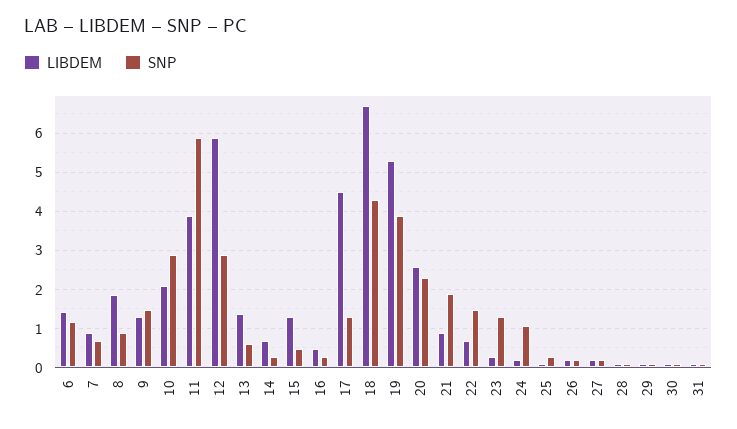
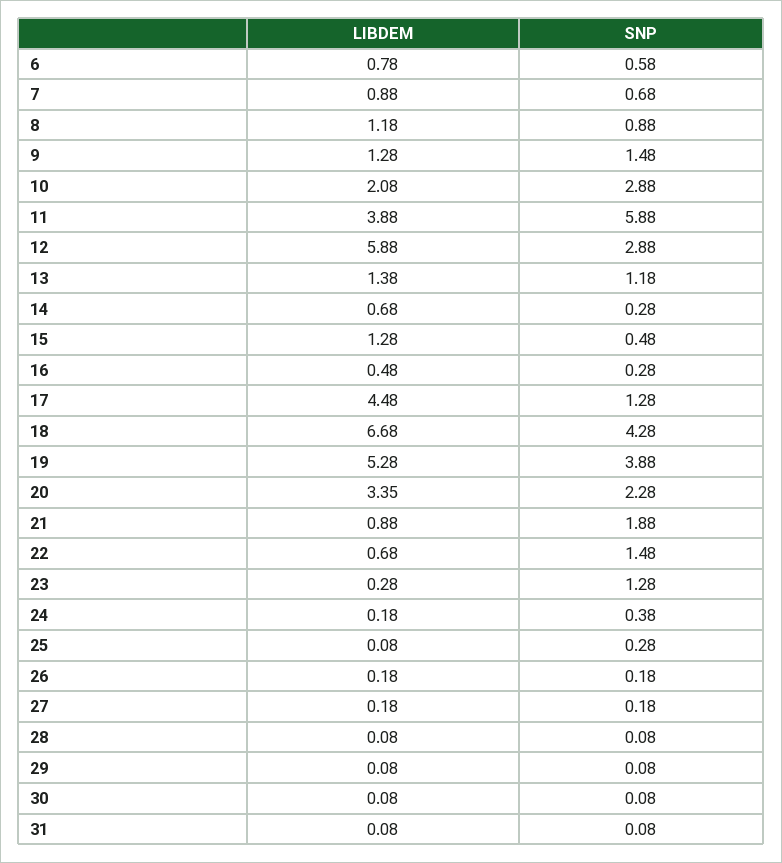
  {
    "LIBDEM": {
-     "6": 1.4,
+     "6": 0.78,
      "7": 0.88,
-     "8": 1.8,
+     "8": 1.18,
      "9": 1.28,
      "10": 2.08,
      "11": 3.88,
      "12": 5.88,
      "13": 1.38,
      "14": 0.68,
      "15": 1.28,
      "16": 0.48,
      "17": 4.48,
      "18": 6.68,
      "19": 5.28,
-     "20": 2.6,
+     "20": 3.35,
      "21": 0.88,
      "22": 0.68,
      "23": 0.28,
      "24": 0.18,
      "25": 0.08,
      "26": 0.18,
      "27": 0.18,
      "28": 0.08,
      "29": 0.08,
      "30": 0.08,
      "31": 0.08
    },
    "SNP": {
-     "6": 1.2,
+     "6": 0.58,
      "7": 0.68,
      "8": 0.88,
      "9": 1.48,
      "10": 2.88,
      "11": 5.88,
      "12": 2.88,
-     "13": 0.6,
+     "13": 1.18,
      "14": 0.28,
      "15": 0.48,
      "16": 0.28,
      "17": 1.28,
      "18": 4.28,
      "19": 3.88,
      "20": 2.28,
      "21": 1.88,
      "22": 1.48,
      "23": 1.28,
-     "24": 1,
+     "24": 0.38,
      "25": 0.28,
      "26": 0.18,
      "27": 0.18,
      "28": 0.08,
      "29": 0.08,
      "30": 0.08,
      "31": 0.08
    }
  }

